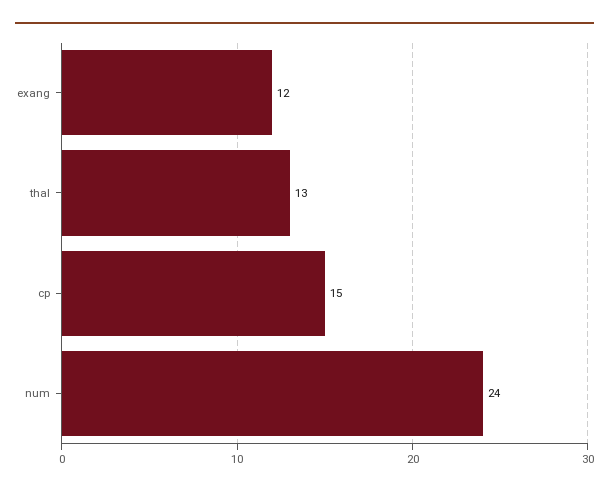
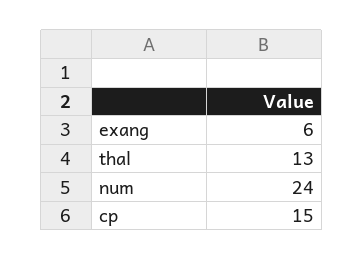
  {
-   "exang": 12,
+   "exang": 6,
    "thal": 13,
    "cp": 15,
    "num": 24
  }

